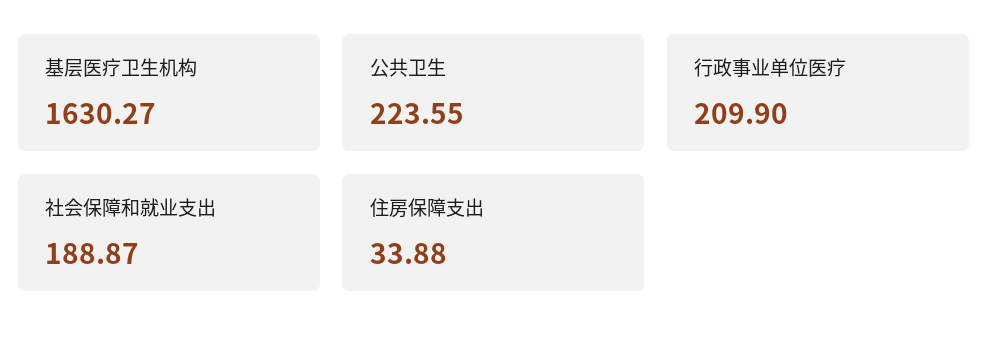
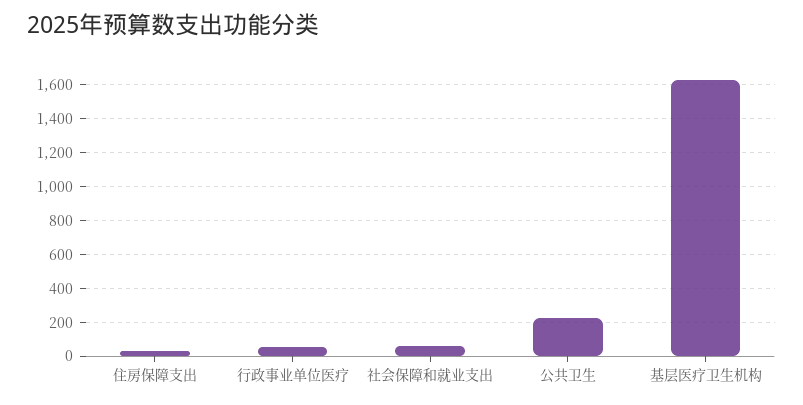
  {
    "基层医疗卫生机构": 1630.27,
    "公共卫生": 223.55,
-   "行政事业单位医疗": 209.9,
+   "行政事业单位医疗": 50,
-   "社会保障和就业支出": 188.87,
+   "社会保障和就业支出": 50,
    "住房保障支出": 33.88
  }

